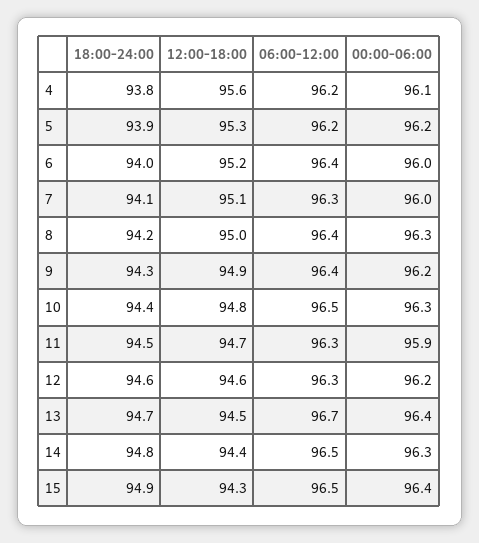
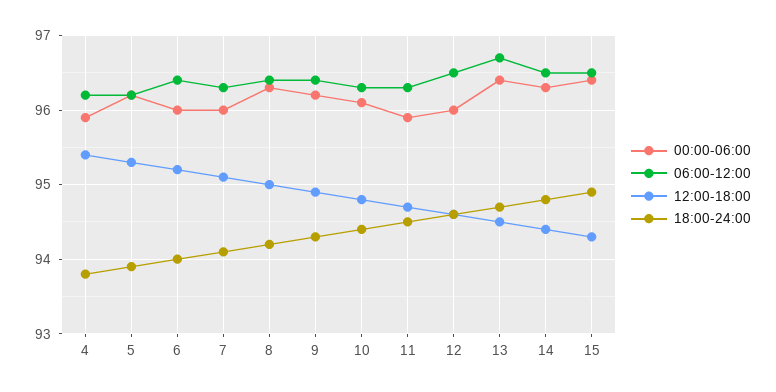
  {
    "18:00-24:00": {
      "4": 93.8,
      "5": 93.9,
      "6": 94,
      "7": 94.1,
      "8": 94.2,
      "9": 94.3,
      "10": 94.4,
      "11": 94.5,
      "12": 94.6,
      "13": 94.7,
      "14": 94.8,
      "15": 94.9
    },
    "12:00-18:00": {
-     "4": 95.6,
+     "4": 95.4,
      "5": 95.3,
      "6": 95.2,
      "7": 95.1,
      "8": 95,
      "9": 94.9,
      "10": 94.8,
      "11": 94.7,
      "12": 94.6,
      "13": 94.5,
      "14": 94.4,
      "15": 94.3
    },
    "06:00-12:00": {
      "4": 96.2,
      "5": 96.2,
      "6": 96.4,
      "7": 96.3,
      "8": 96.4,
      "9": 96.4,
-     "10": 96.5,
+     "10": 96.3,
      "11": 96.3,
-     "12": 96.3,
+     "12": 96.5,
      "13": 96.7,
      "14": 96.5,
      "15": 96.5
    },
    "00:00-06:00": {
-     "4": 96.1,
+     "4": 95.9,
      "5": 96.2,
      "6": 96,
      "7": 96,
      "8": 96.3,
      "9": 96.2,
-     "10": 96.3,
+     "10": 96.1,
      "11": 95.9,
-     "12": 96.2,
+     "12": 96,
      "13": 96.4,
      "14": 96.3,
      "15": 96.4
    }
  }

